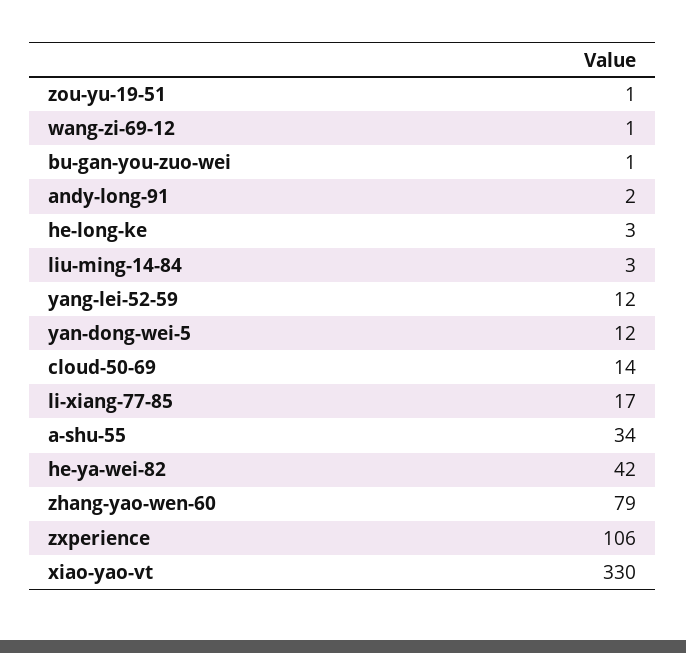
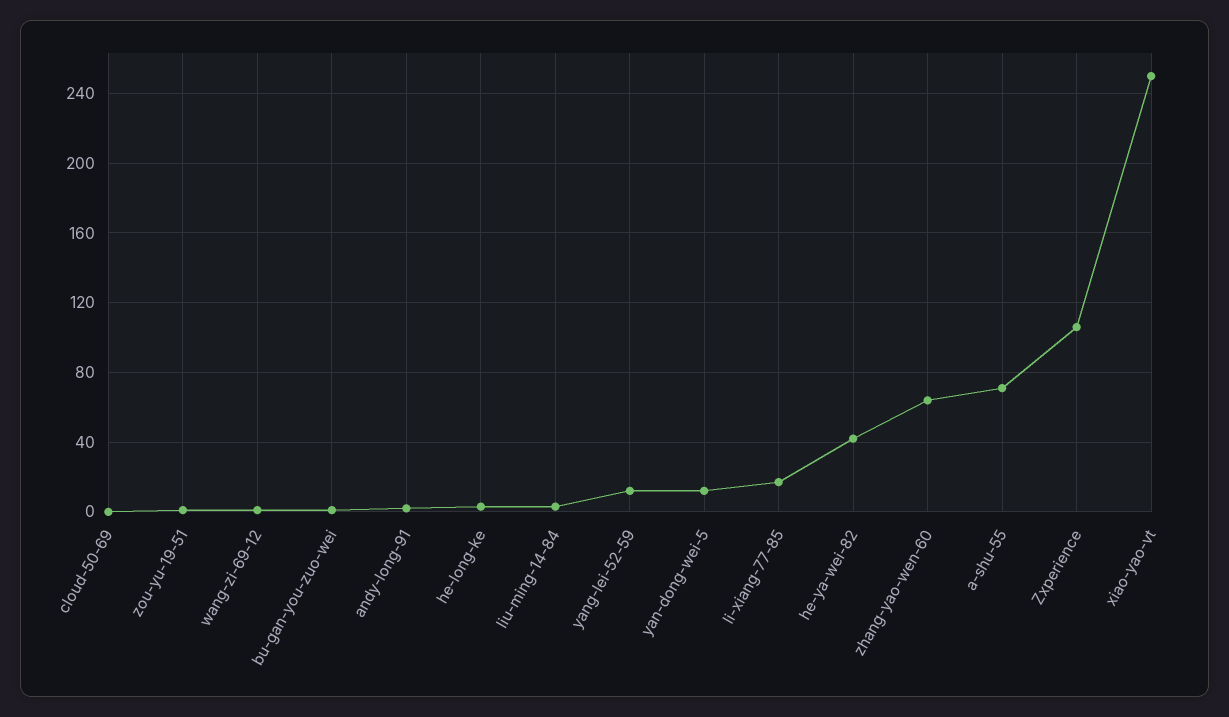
  {
    "zou-yu-19-51": 1,
    "wang-zi-69-12": 1,
    "bu-gan-you-zuo-wei": 1,
    "andy-long-91": 2,
    "he-long-ke": 3,
    "liu-ming-14-84": 3,
    "yang-lei-52-59": 12,
    "yan-dong-wei-5": 12,
-   "cloud-50-69": 14,
+   "cloud-50-69": 0,
    "li-xiang-77-85": 17,
-   "a-shu-55": 34,
+   "a-shu-55": 70,
    "he-ya-wei-82": 42,
-   "zhang-yao-wen-60": 79,
+   "zhang-yao-wen-60": 65,
    "zxperience": 106,
-   "xiao-yao-vt": 330
+   "xiao-yao-vt": 250
  }

